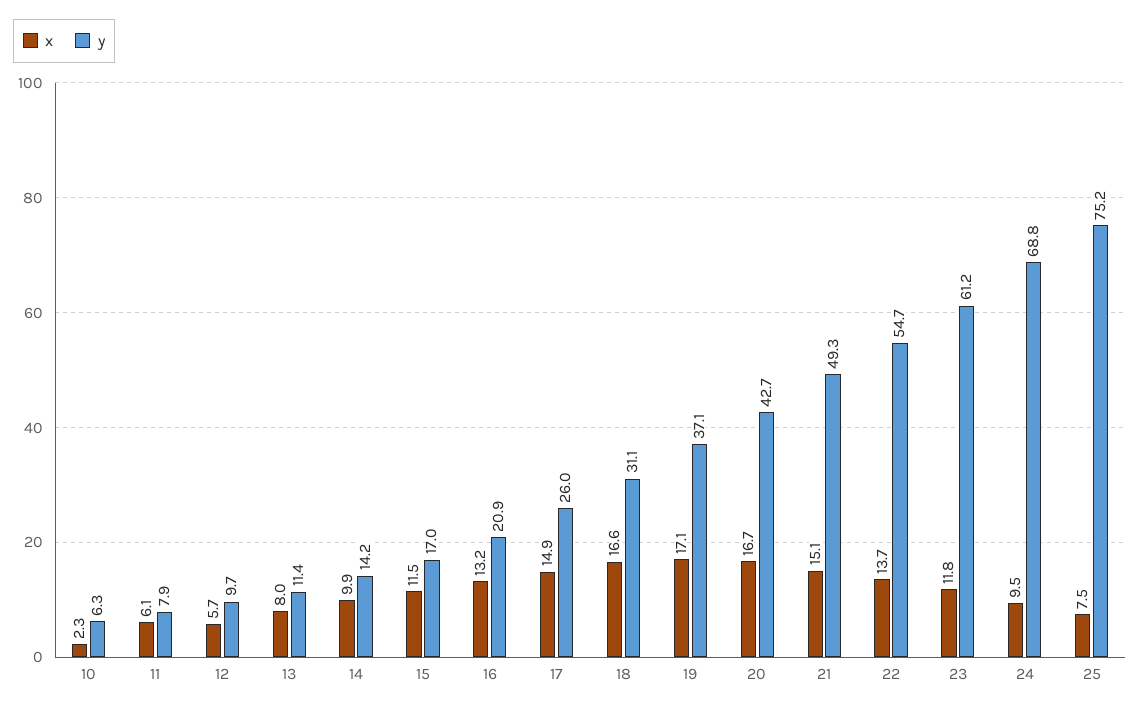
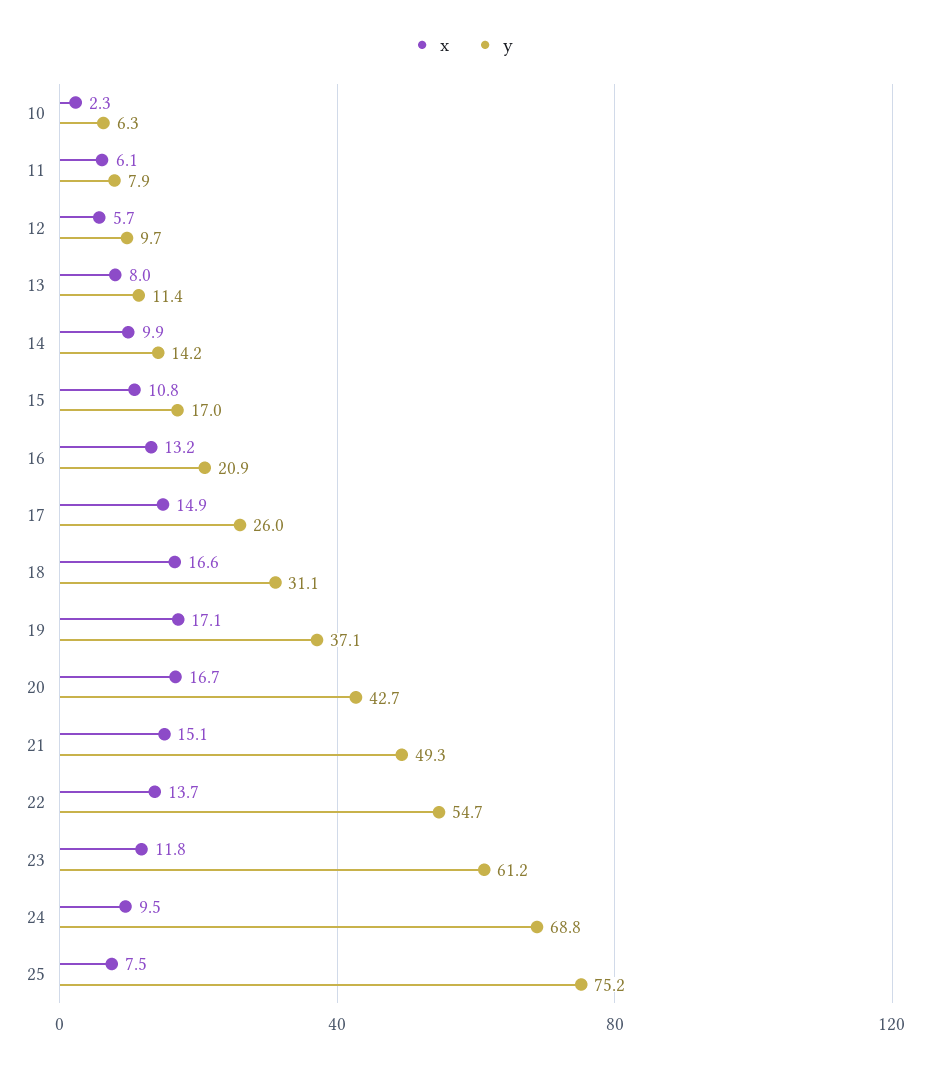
  {
    "x": {
      "10": 2.3,
      "11": 6.1,
      "12": 5.7,
      "13": 8,
      "14": 9.9,
-     "15": 11.5,
+     "15": 10.8,
      "16": 13.2,
      "17": 14.9,
      "18": 16.6,
      "19": 17.1,
      "20": 16.7,
      "21": 15.1,
      "22": 13.7,
      "23": 11.8,
      "24": 9.5,
      "25": 7.5
    },
    "y": {
      "10": 6.3,
      "11": 7.9,
      "12": 9.7,
      "13": 11.4,
      "14": 14.2,
      "15": 17,
      "16": 20.9,
      "17": 26,
      "18": 31.1,
      "19": 37.1,
      "20": 42.7,
      "21": 49.3,
      "22": 54.7,
      "23": 61.2,
      "24": 68.8,
      "25": 75.2
    }
  }

